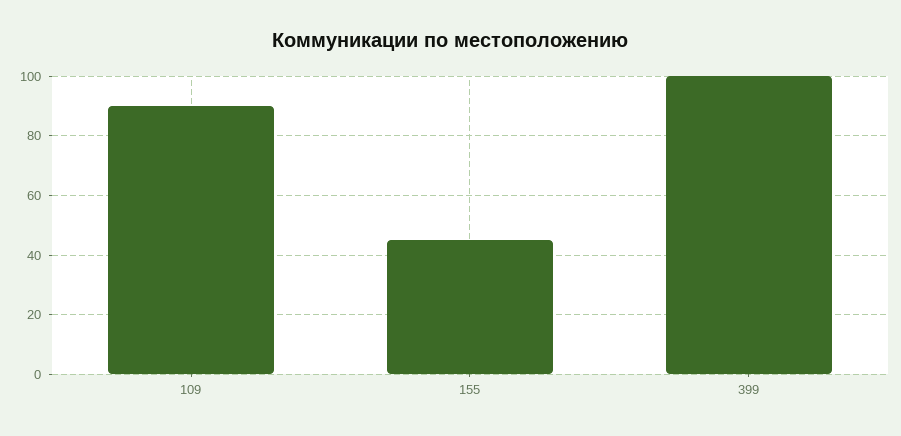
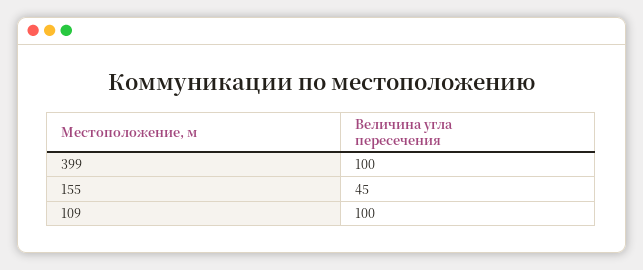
  {
-   "109": 90,
+   "109": 100,
    "155": 45,
    "399": 100
  }

